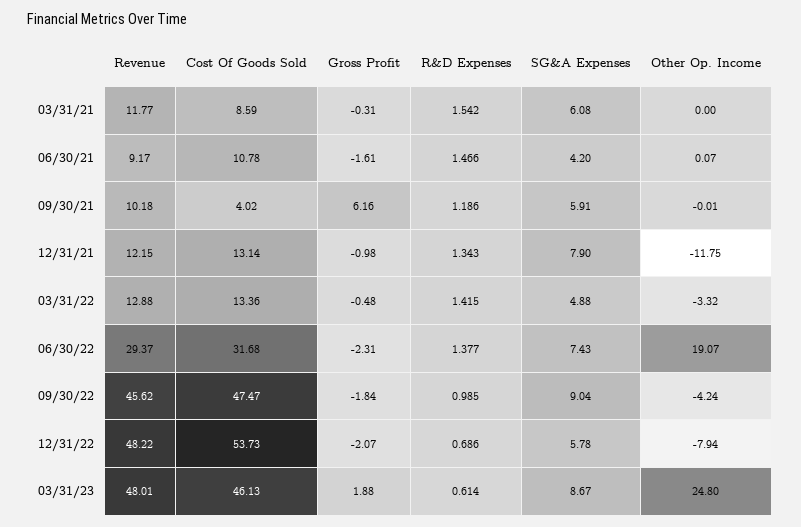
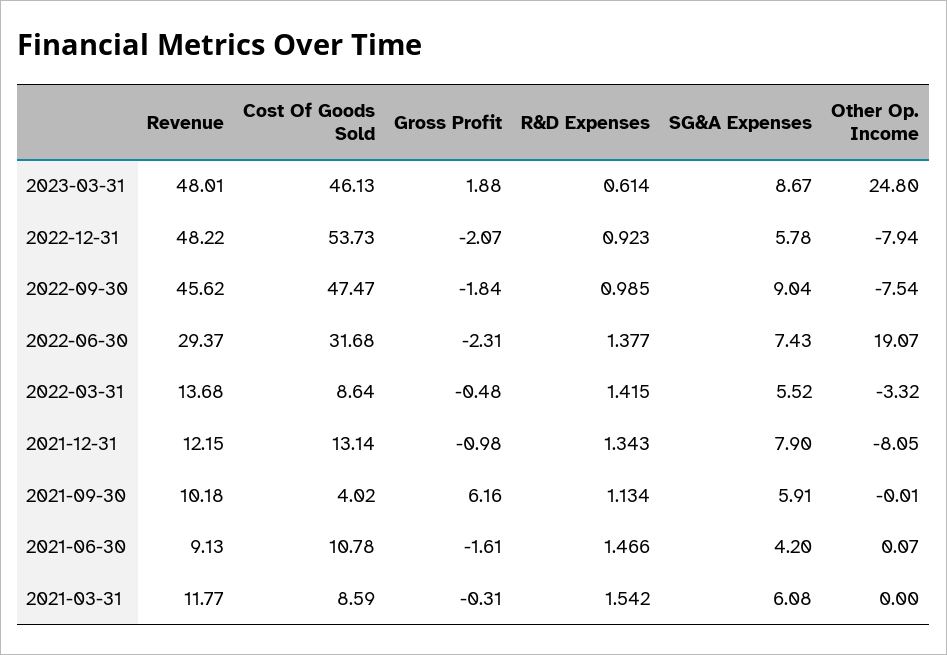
  {
    "Revenue": {
      "03/31/21": 11.77,
-     "06/30/21": 9.17,
+     "06/30/21": 9.13,
      "09/30/21": 10.18,
      "12/31/21": 12.15,
-     "03/31/22": 12.88,
+     "03/31/22": 13.68,
      "06/30/22": 29.37,
      "09/30/22": 45.62,
      "12/31/22": 48.22,
      "03/31/23": 48.01
    },
    "Cost Of Goods Sold": {
      "03/31/21": 8.59,
      "06/30/21": 10.78,
      "09/30/21": 4.02,
      "12/31/21": 13.14,
-     "03/31/22": 13.36,
+     "03/31/22": 8.64,
      "06/30/22": 31.68,
      "09/30/22": 47.47,
      "12/31/22": 53.73,
      "03/31/23": 46.13
    },
    "Gross Profit": {
      "03/31/21": -0.31,
      "06/30/21": -1.61,
      "09/30/21": 6.16,
      "12/31/21": -0.98,
      "03/31/22": -0.48,
      "06/30/22": -2.31,
      "09/30/22": -1.84,
      "12/31/22": -2.07,
      "03/31/23": 1.88
    },
    "R&D Expenses": {
      "03/31/21": 1.542,
      "06/30/21": 1.466,
-     "09/30/21": 1.186,
+     "09/30/21": 1.134,
      "12/31/21": 1.343,
      "03/31/22": 1.415,
      "06/30/22": 1.377,
      "09/30/22": 0.985,
-     "12/31/22": 0.686,
+     "12/31/22": 0.923,
      "03/31/23": 0.614
    },
    "SG&A Expenses": {
      "03/31/21": 6.08,
      "06/30/21": 4.2,
      "09/30/21": 5.91,
      "12/31/21": 7.9,
-     "03/31/22": 4.88,
+     "03/31/22": 5.52,
      "06/30/22": 7.43,
      "09/30/22": 9.04,
      "12/31/22": 5.78,
      "03/31/23": 8.67
    },
    "Other Op. Income": {
      "03/31/21": 0,
      "06/30/21": 0.07,
      "09/30/21": -0.01,
-     "12/31/21": -11.75,
+     "12/31/21": -8.05,
      "03/31/22": -3.32,
      "06/30/22": 19.07,
-     "09/30/22": -4.24,
+     "09/30/22": -7.54,
      "12/31/22": -7.94,
      "03/31/23": 24.8
    }
  }

